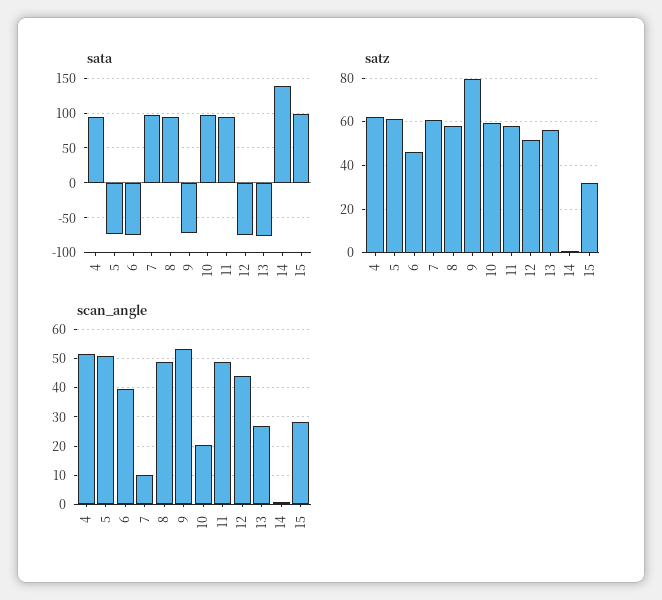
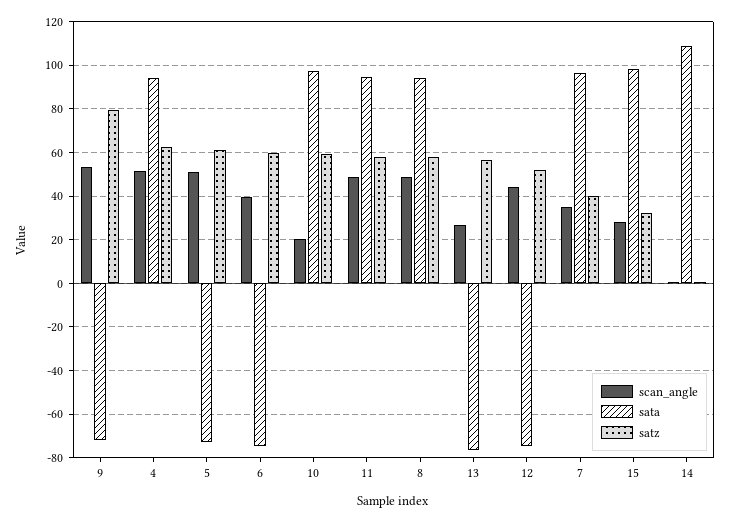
  {
    "sata": {
      "4": 95,
      "5": -75,
      "6": -75,
      "7": 95,
      "8": 95,
      "9": -70,
      "10": 95,
      "11": 95,
      "12": -75,
      "13": -75,
-     "14": 140,
+     "14": 110,
      "15": 100
    },
    "satz": {
      "4": 60,
      "5": 60,
-     "6": 45,
+     "6": 60,
-     "7": 60,
+     "7": 40,
      "8": 60,
      "9": 80,
      "10": 60,
      "11": 60,
      "12": 50,
      "13": 55,
      "14": 0,
      "15": 30
    },
    "scan_angle": {
      "4": 52.5,
      "5": 50,
      "6": 40,
-     "7": 10,
+     "7": 35,
      "8": 47.5,
      "9": 52.5,
      "10": 20,
      "11": 50,
      "12": 45,
      "13": 27.5,
      "14": 0,
      "15": 27.5
    }
  }

